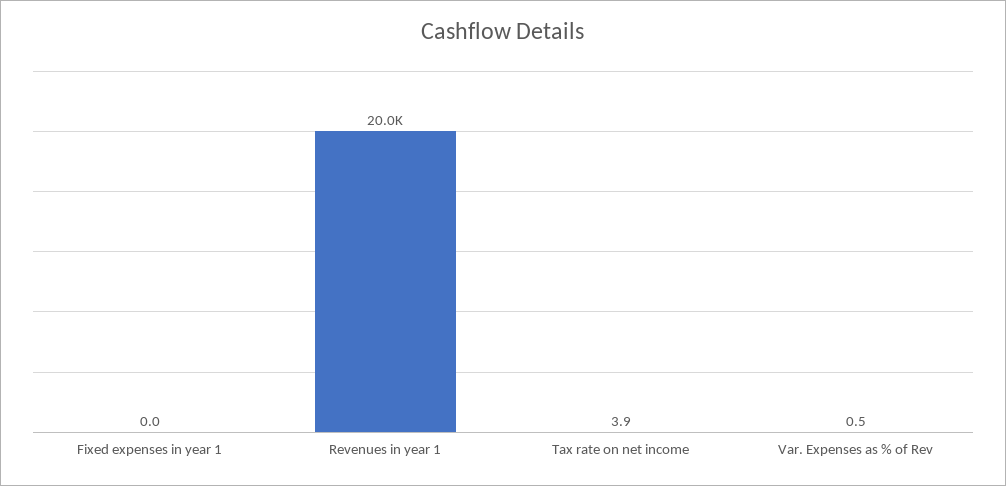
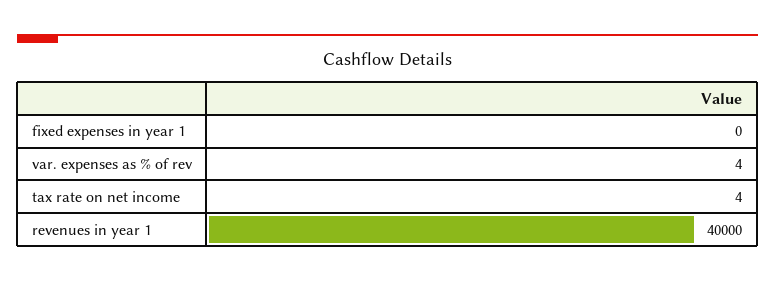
  {
    "Fixed expenses in year 1": 0,
-   "Revenues in year 1": 20000,
+   "Revenues in year 1": 40000,
    "Tax rate on net income": 3.9,
-   "Var. Expenses as % of Rev": 0.5
+   "Var. Expenses as % of Rev": 4
  }

